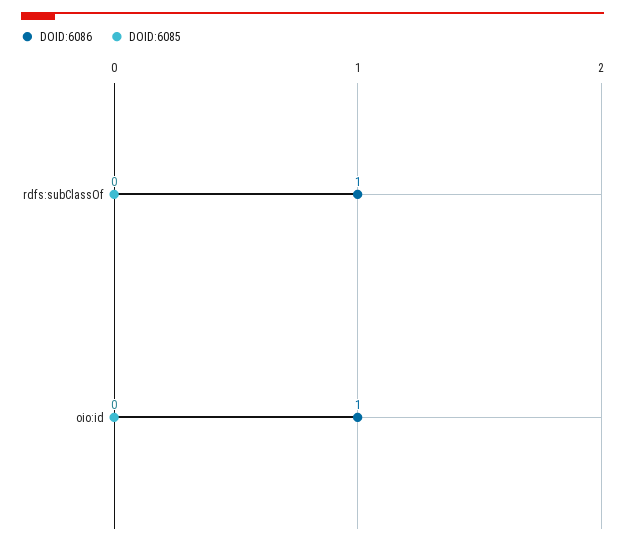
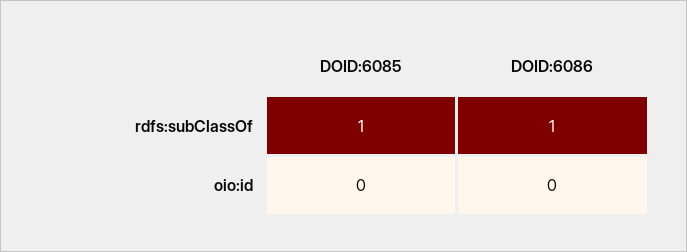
  {
    "DOID:6086": {
      "rdfs:subClassOf": 1,
-     "oio:id": 1
+     "oio:id": 0
    },
    "DOID:6085": {
-     "rdfs:subClassOf": 0,
+     "rdfs:subClassOf": 1,
      "oio:id": 0
    }
  }

